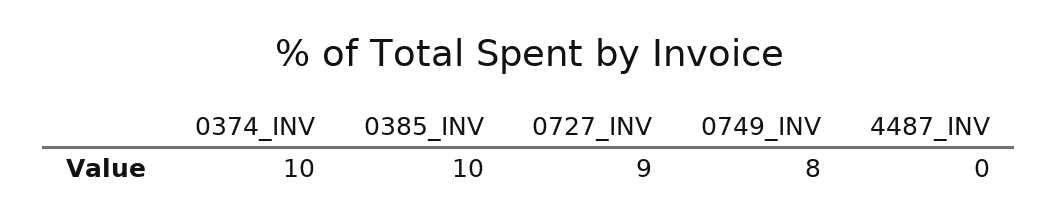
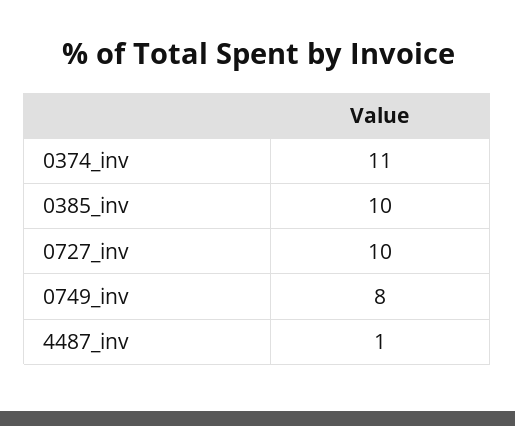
  {
-   "0374_INV": 10,
+   "0374_INV": 11,
    "0385_INV": 10,
-   "0727_INV": 9,
+   "0727_INV": 10,
    "0749_INV": 8,
-   "4487_INV": 0
+   "4487_INV": 1
  }

